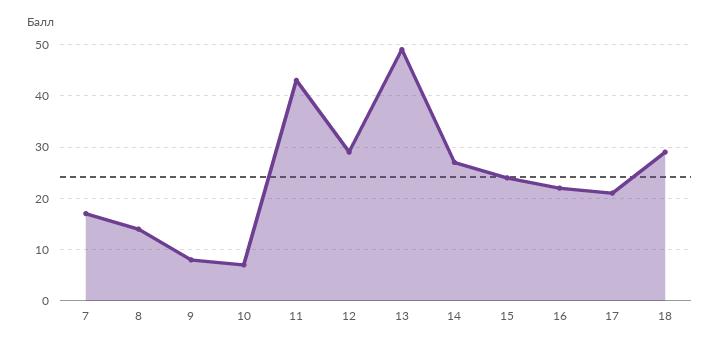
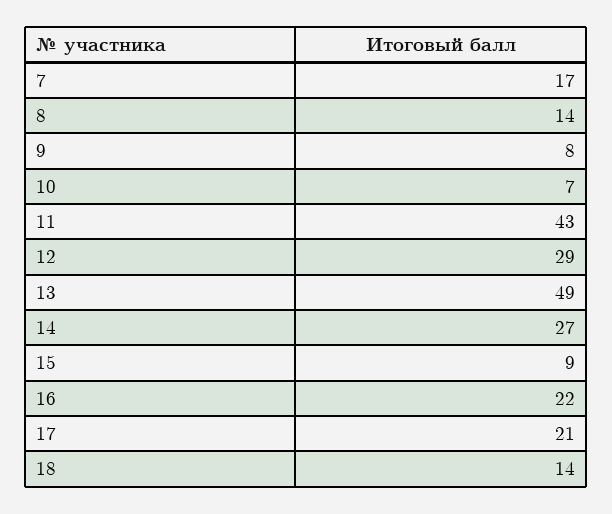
  {
    "7": 17,
    "8": 14,
    "9": 8,
    "10": 7,
    "11": 43,
    "12": 29,
    "13": 49,
    "14": 27,
-   "15": 25,
+   "15": 9,
    "16": 22,
    "17": 21,
-   "18": 30
+   "18": 14
  }

